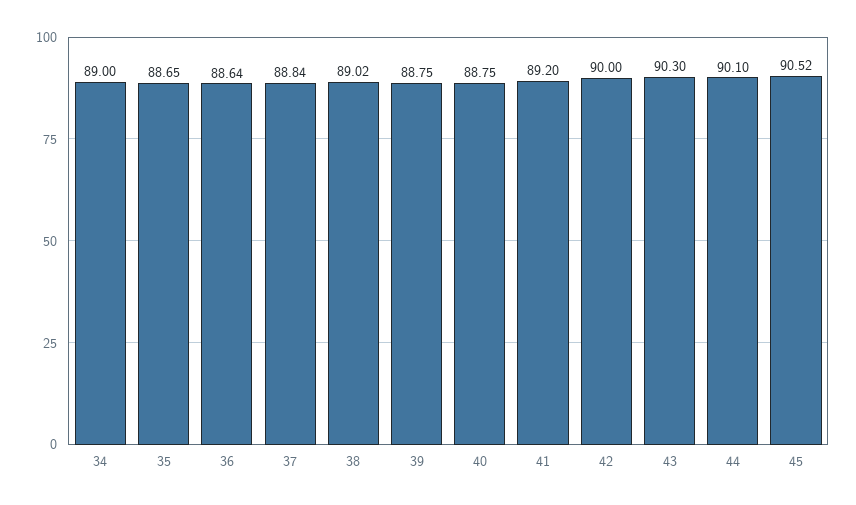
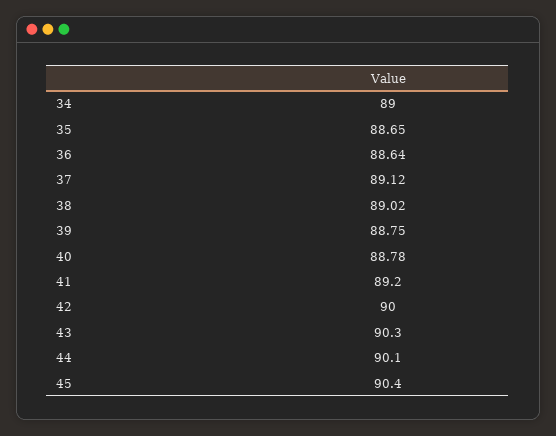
  {
    "34": 89,
    "35": 88.65,
    "36": 88.64,
-   "37": 88.84,
+   "37": 89.12,
    "38": 89.02,
    "39": 88.75,
-   "40": 88.75,
+   "40": 88.78,
    "41": 89.2,
    "42": 90,
    "43": 90.3,
    "44": 90.1,
-   "45": 90.52
+   "45": 90.4
  }

